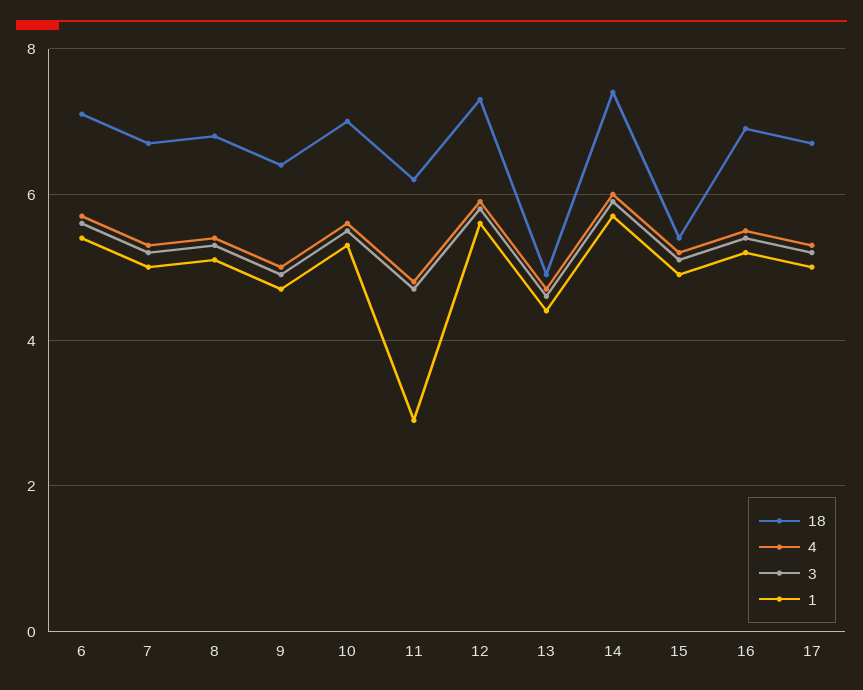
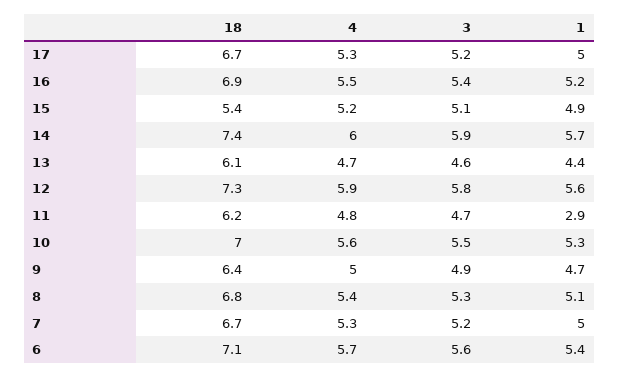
  {
    "18": {
      "6": 7.1,
      "7": 6.7,
      "8": 6.8,
      "9": 6.4,
      "10": 7,
      "11": 6.2,
      "12": 7.3,
-     "13": 5,
+     "13": 6.1,
      "14": 7.4,
      "15": 5.4,
      "16": 6.9,
      "17": 6.7
    },
    "4": {
      "6": 5.7,
      "7": 5.3,
      "8": 5.4,
      "9": 5,
      "10": 5.6,
      "11": 4.8,
      "12": 5.9,
      "13": 4.7,
      "14": 6,
      "15": 5.2,
      "16": 5.5,
      "17": 5.3
    },
    "3": {
      "6": 5.6,
      "7": 5.2,
      "8": 5.3,
      "9": 4.9,
      "10": 5.5,
      "11": 4.7,
      "12": 5.8,
      "13": 4.6,
      "14": 5.9,
      "15": 5.1,
      "16": 5.4,
      "17": 5.2
    },
    "1": {
      "6": 5.4,
      "7": 5,
      "8": 5.1,
      "9": 4.7,
      "10": 5.3,
      "11": 2.9,
      "12": 5.6,
      "13": 4.4,
      "14": 5.7,
      "15": 4.9,
      "16": 5.2,
      "17": 5
    }
  }

